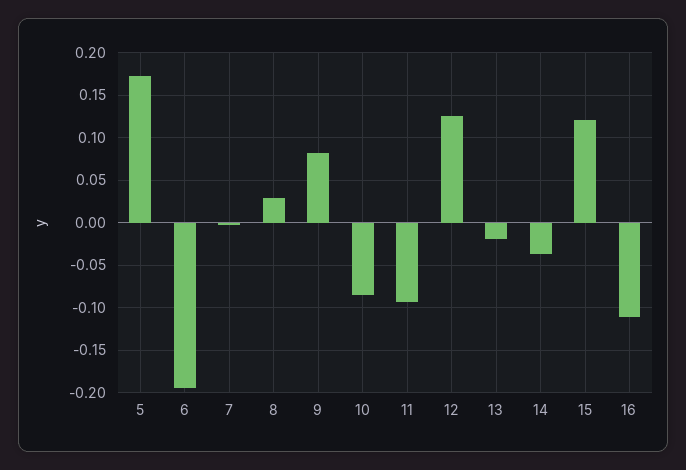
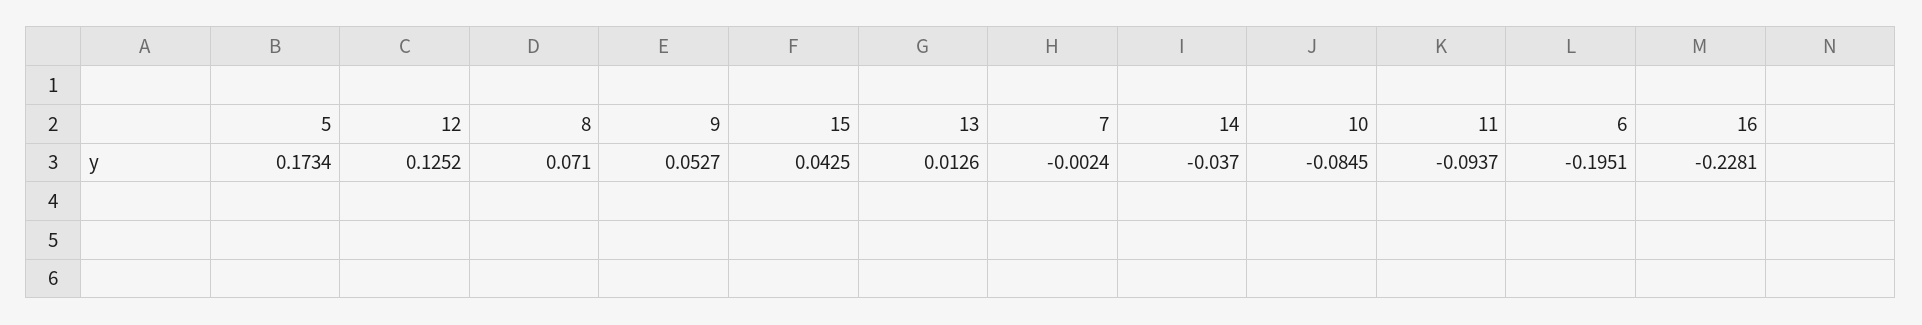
  {
    "5": 0.1734,
    "6": -0.1951,
    "7": -0.0024,
-   "8": 0.03,
+   "8": 0.071,
-   "9": 0.08,
+   "9": 0.0527,
    "10": -0.0845,
    "11": -0.0937,
    "12": 0.1252,
-   "13": -0.02,
+   "13": 0.0126,
    "14": -0.037,
-   "15": 0.12,
+   "15": 0.0425,
-   "16": -0.11
+   "16": -0.2281
  }

